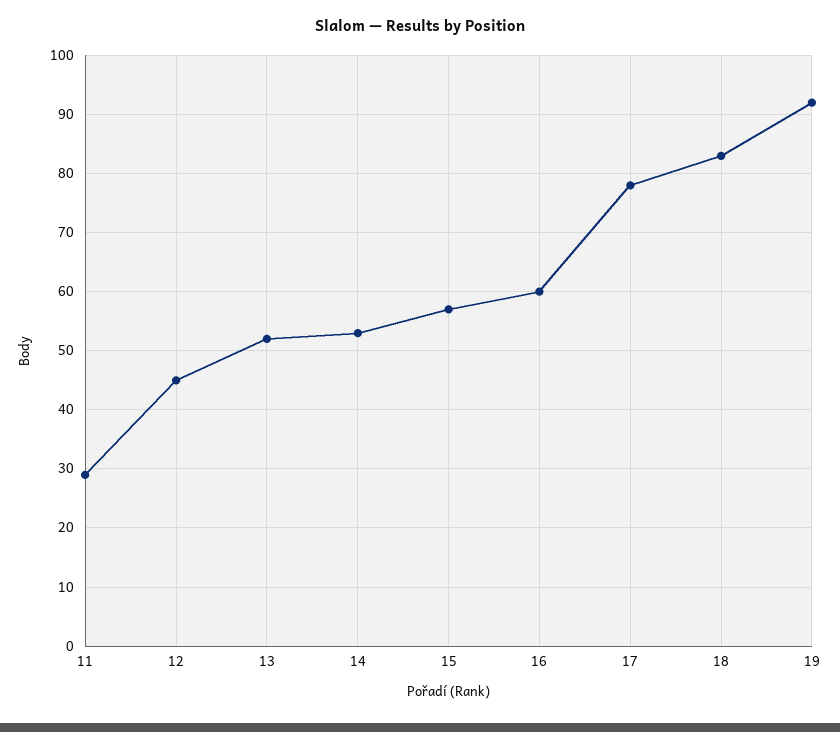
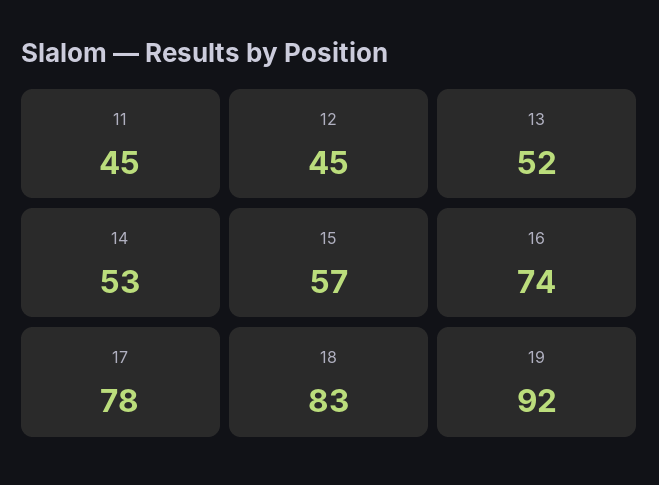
  {
-   "11": 30,
+   "11": 45,
    "12": 45,
    "13": 52,
    "14": 53,
    "15": 57,
-   "16": 60,
+   "16": 74,
    "17": 78,
    "18": 83,
    "19": 92
  }

